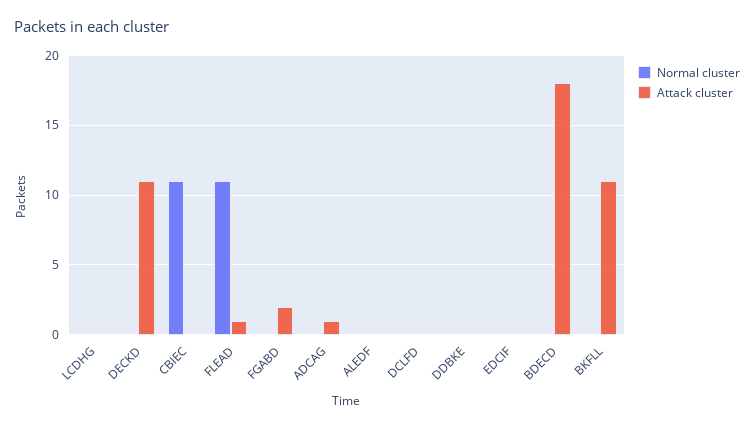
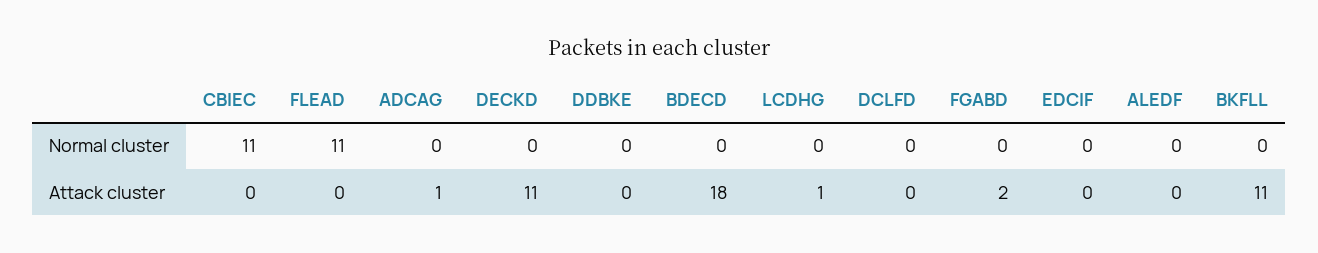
  {
    "Normal cluster": {
      "LCDHG": 0,
      "DECKD": 0,
      "CBIEC": 11,
      "FLEAD": 11,
      "FGABD": 0,
      "ADCAG": 0,
      "ALEDF": 0,
      "DCLFD": 0,
      "DDBKE": 0,
      "EDCIF": 0,
      "BDECD": 0,
      "BKFLL": 0
    },
    "Attack cluster": {
-     "LCDHG": 0,
+     "LCDHG": 1,
      "DECKD": 11,
      "CBIEC": 0,
-     "FLEAD": 1,
+     "FLEAD": 0,
      "FGABD": 2,
      "ADCAG": 1,
      "ALEDF": 0,
      "DCLFD": 0,
      "DDBKE": 0,
      "EDCIF": 0,
      "BDECD": 18,
      "BKFLL": 11
    }
  }

